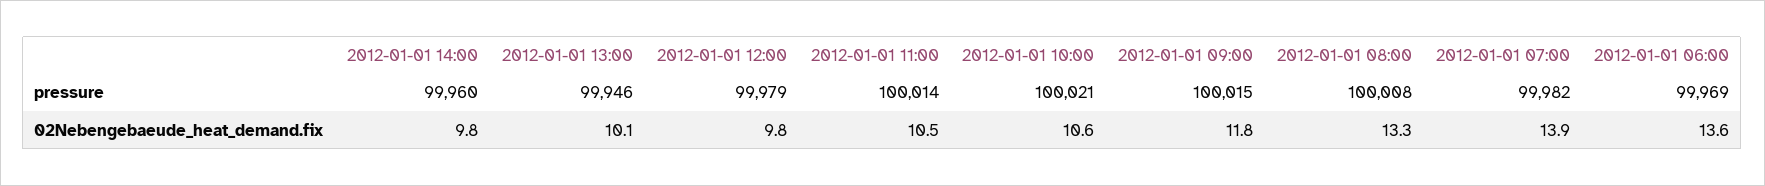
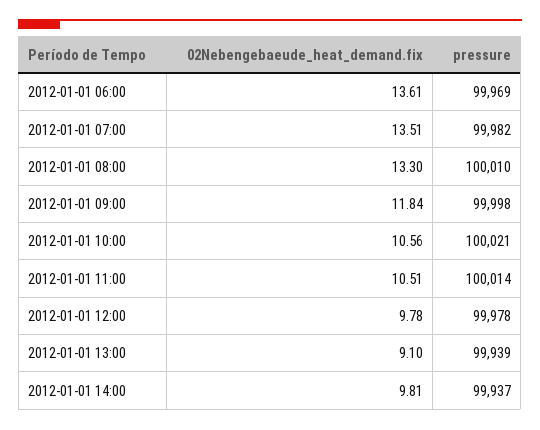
  {
    "2012-01-01 14:00": {
-     "pressure": 99960,
+     "pressure": 99937,
      "02Nebengebaeude_heat_demand.fix": 9.81
    },
    "2012-01-01 13:00": {
-     "pressure": 99946,
+     "pressure": 99939,
-     "02Nebengebaeude_heat_demand.fix": 10.1
+     "02Nebengebaeude_heat_demand.fix": 9.1
    },
    "2012-01-01 12:00": {
-     "pressure": 99979,
+     "pressure": 99978,
      "02Nebengebaeude_heat_demand.fix": 9.78
    },
    "2012-01-01 11:00": {
      "pressure": 100014,
      "02Nebengebaeude_heat_demand.fix": 10.51
    },
    "2012-01-01 10:00": {
      "pressure": 100021,
      "02Nebengebaeude_heat_demand.fix": 10.56
    },
    "2012-01-01 09:00": {
-     "pressure": 100015,
+     "pressure": 99998,
      "02Nebengebaeude_heat_demand.fix": 11.84
    },
    "2012-01-01 08:00": {
-     "pressure": 100008,
+     "pressure": 100010,
      "02Nebengebaeude_heat_demand.fix": 13.3
    },
    "2012-01-01 07:00": {
      "pressure": 99982,
-     "02Nebengebaeude_heat_demand.fix": 13.9
+     "02Nebengebaeude_heat_demand.fix": 13.51
    },
    "2012-01-01 06:00": {
      "pressure": 99969,
      "02Nebengebaeude_heat_demand.fix": 13.61
    }
  }

